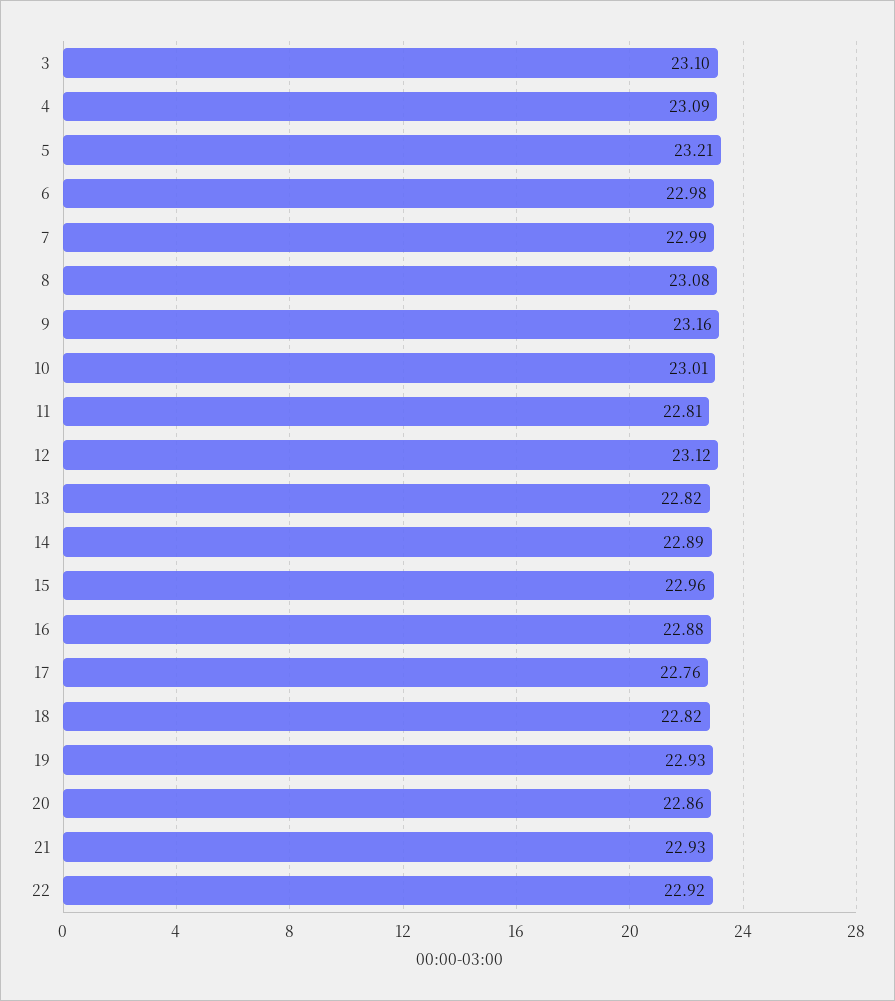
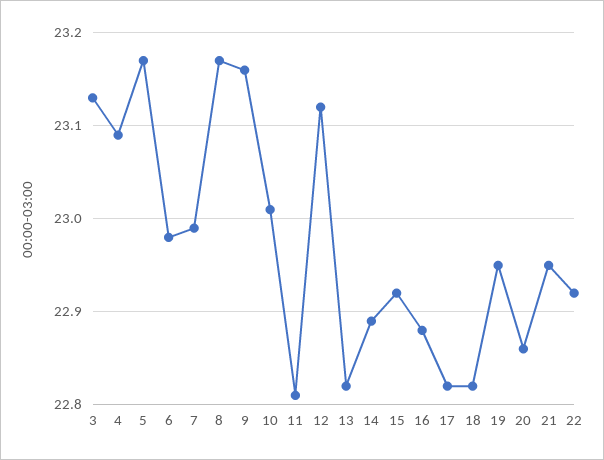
  {
-   "3": 23.1,
+   "3": 23.13,
    "4": 23.09,
-   "5": 23.21,
+   "5": 23.17,
    "6": 22.98,
    "7": 22.99,
-   "8": 23.08,
+   "8": 23.17,
    "9": 23.16,
    "10": 23.01,
    "11": 22.81,
    "12": 23.12,
    "13": 22.82,
    "14": 22.89,
-   "15": 22.96,
+   "15": 22.92,
    "16": 22.88,
-   "17": 22.76,
+   "17": 22.82,
    "18": 22.82,
-   "19": 22.93,
+   "19": 22.95,
    "20": 22.86,
-   "21": 22.93,
+   "21": 22.95,
    "22": 22.92
  }

